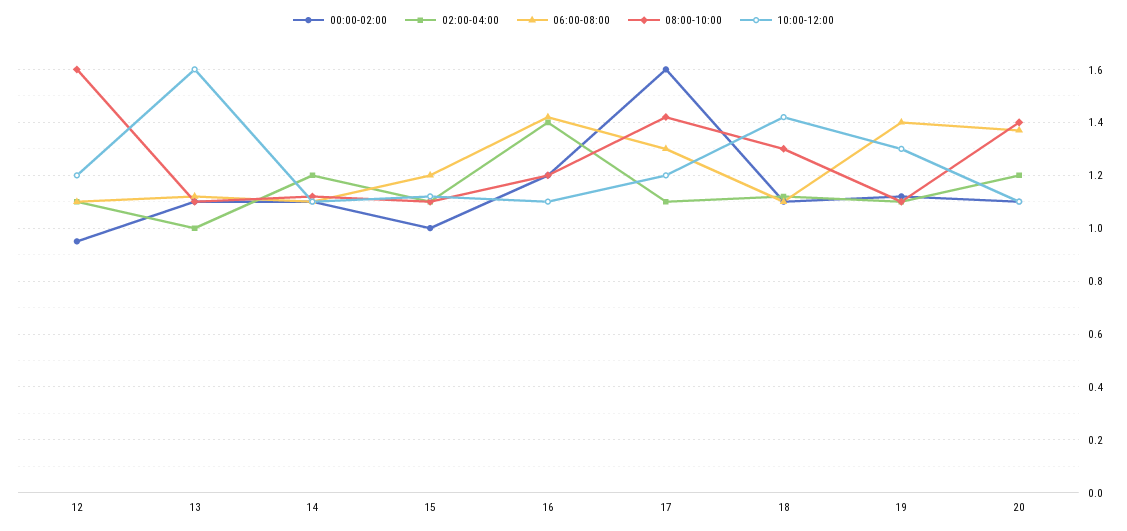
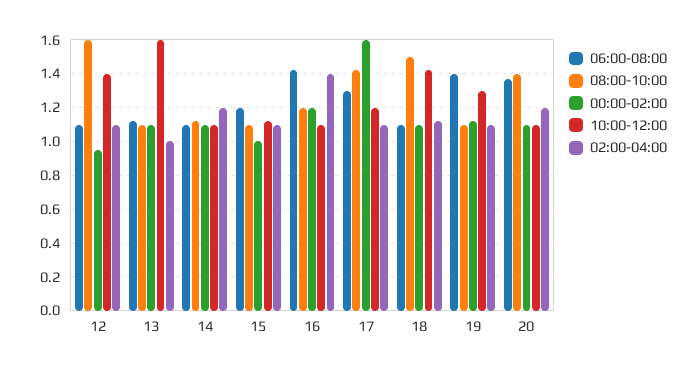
  {
    "00:00-02:00": {
      "12": 0.95,
      "13": 1.1,
      "14": 1.1,
      "15": 1,
      "16": 1.2,
      "17": 1.6,
      "18": 1.1,
      "19": 1.1,
      "20": 1.1
    },
    "02:00-04:00": {
      "12": 1.1,
      "13": 1,
      "14": 1.2,
      "15": 1.1,
      "16": 1.4,
      "17": 1.1,
      "18": 1.1,
      "19": 1.1,
      "20": 1.2
    },
    "06:00-08:00": {
      "12": 1.1,
      "13": 1.1,
      "14": 1.1,
      "15": 1.2,
      "16": 1.4,
      "17": 1.3,
      "18": 1.1,
      "19": 1.4,
      "20": 1.35
    },
    "08:00-10:00": {
      "12": 1.6,
      "13": 1.1,
      "14": 1.1,
      "15": 1.1,
      "16": 1.2,
      "17": 1.4,
-     "18": 1.3,
+     "18": 1.5,
      "19": 1.1,
      "20": 1.4
    },
    "10:00-12:00": {
-     "12": 1.2,
+     "12": 1.4,
      "13": 1.6,
      "14": 1.1,
      "15": 1.1,
      "16": 1.1,
      "17": 1.2,
      "18": 1.4,
      "19": 1.3,
      "20": 1.1
    }
  }

